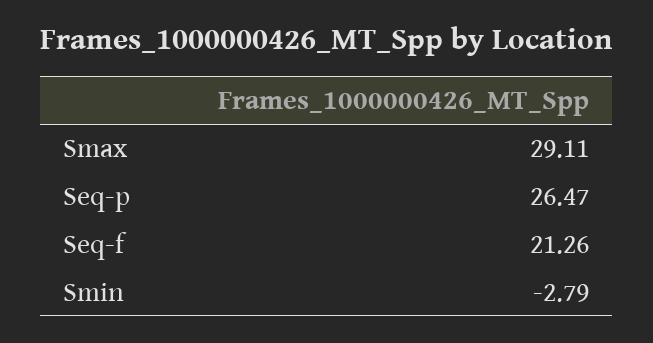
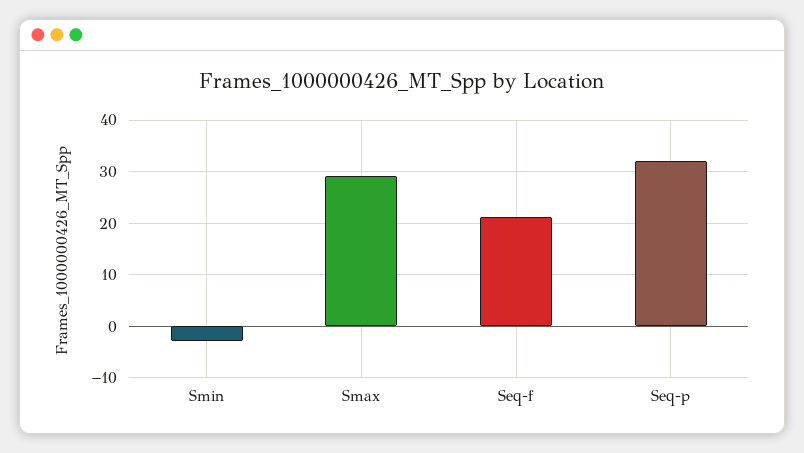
  {
    "Smax": 29.11,
-   "Seq-p": 26.47,
+   "Seq-p": 32,
    "Seq-f": 21.26,
    "Smin": -2.79
  }

